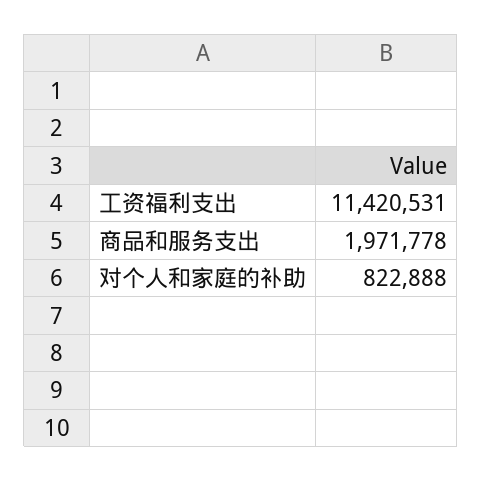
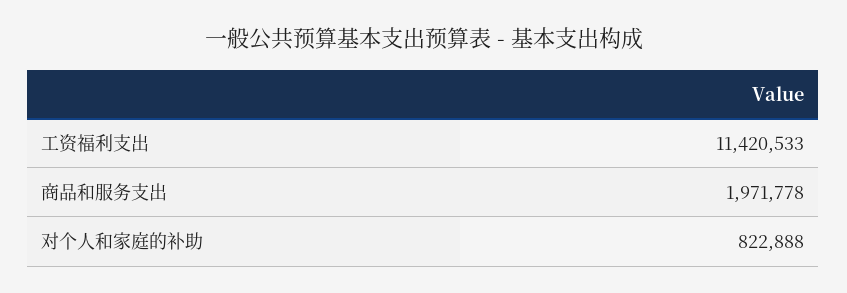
  {
-   "工资福利支出": 11420531,
+   "工资福利支出": 11420533,
    "商品和服务支出": 1971778,
    "对个人和家庭的补助": 822888
  }

